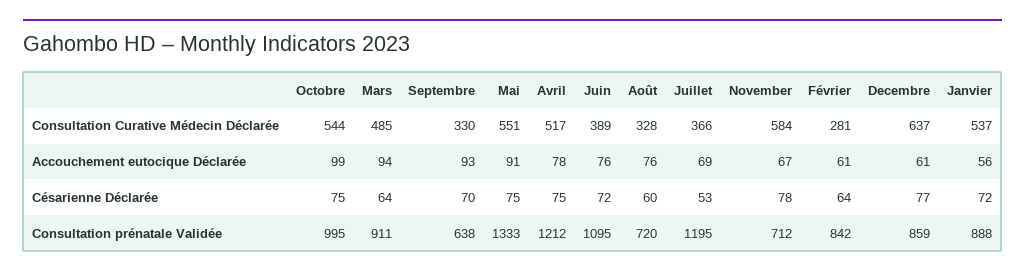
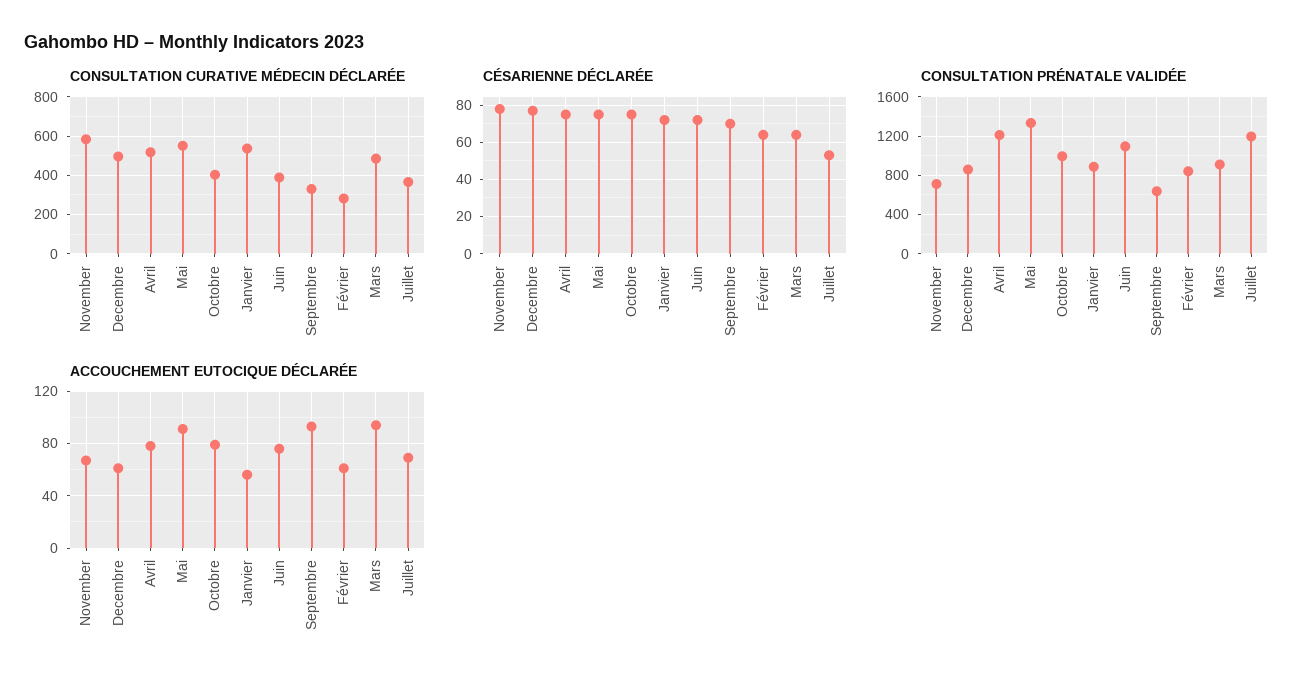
  {
    "Consultation Curative Médecin Déclarée": {
-     "Octobre": 544,
+     "Octobre": 400,
      "Mars": 485,
      "Septembre": 330,
      "Mai": 551,
      "Avril": 517,
      "Juin": 389,
-     "Août": 328,
      "Juillet": 366,
      "November": 584,
      "Février": 281,
-     "Decembre": 637,
+     "Decembre": 500,
      "Janvier": 537
    },
    "Accouchement eutocique Déclarée": {
-     "Octobre": 99,
+     "Octobre": 80,
      "Mars": 94,
      "Septembre": 93,
      "Mai": 91,
      "Avril": 78,
      "Juin": 76,
-     "Août": 76,
      "Juillet": 69,
      "November": 67,
      "Février": 61,
      "Decembre": 61,
      "Janvier": 56
    },
    "Césarienne Déclarée": {
      "Octobre": 75,
      "Mars": 64,
      "Septembre": 70,
      "Mai": 75,
      "Avril": 75,
      "Juin": 72,
-     "Août": 60,
      "Juillet": 53,
      "November": 78,
      "Février": 64,
      "Decembre": 77,
      "Janvier": 72
    },
    "Consultation prénatale Validée": {
      "Octobre": 995,
      "Mars": 911,
      "Septembre": 638,
      "Mai": 1333,
      "Avril": 1212,
      "Juin": 1095,
-     "Août": 720,
      "Juillet": 1195,
      "November": 712,
      "Février": 842,
      "Decembre": 859,
      "Janvier": 888
    }
  }

